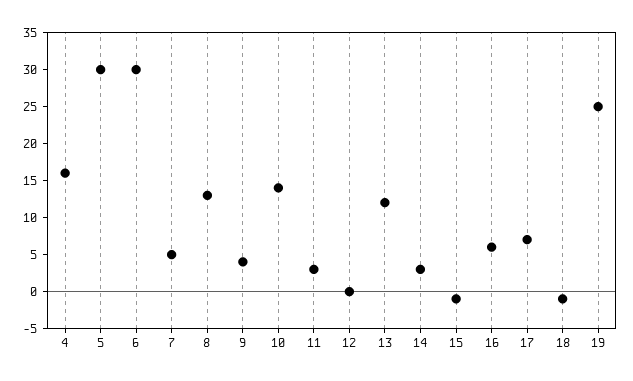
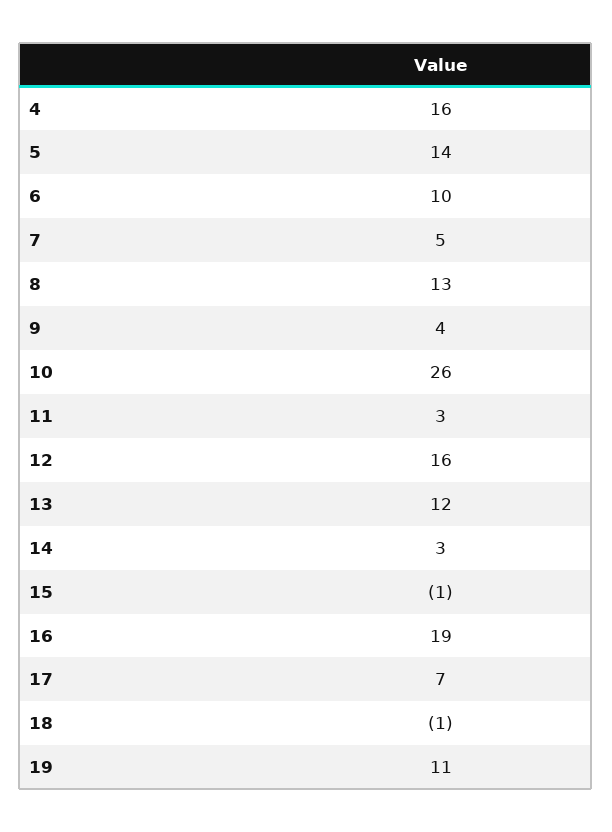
  {
    "4": 16,
-   "5": 30,
+   "5": 14,
-   "6": 30,
+   "6": 10,
    "7": 5,
    "8": 13,
    "9": 4,
-   "10": 15,
+   "10": 26,
    "11": 3,
-   "12": 0,
+   "12": 16,
    "13": 12,
    "14": 3,
    "15": -1,
-   "16": 5,
+   "16": 19,
    "17": 7,
    "18": -1,
-   "19": 25
+   "19": 11
  }

